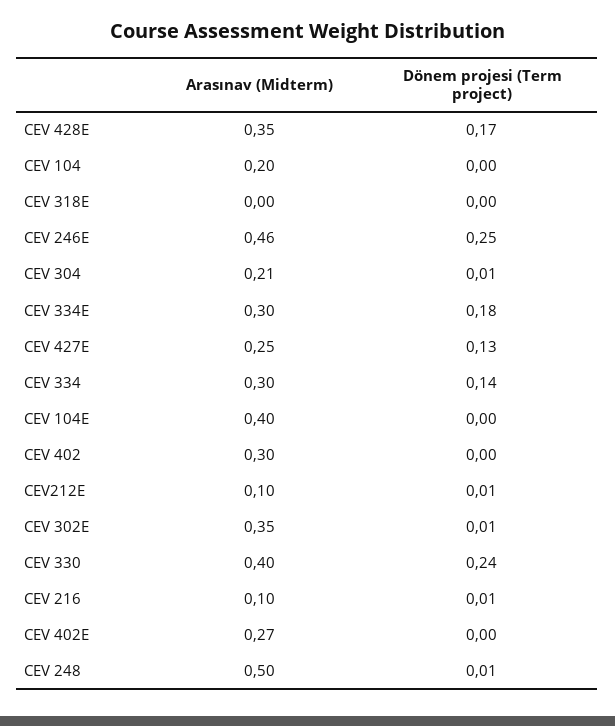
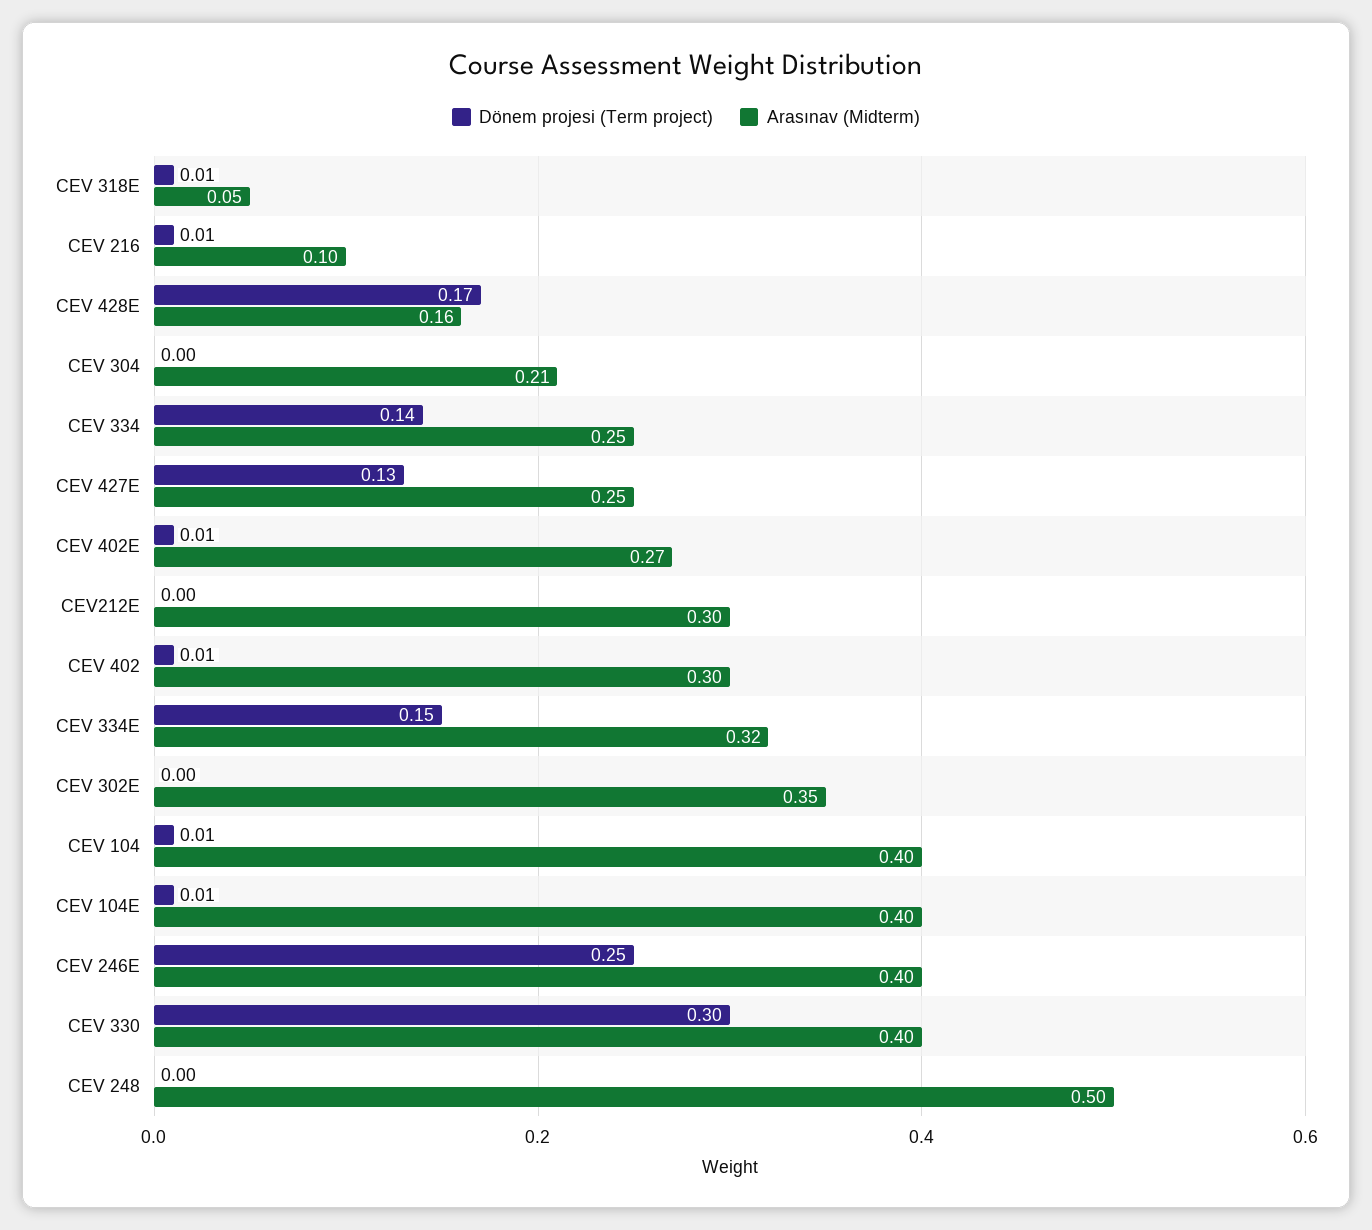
  {
    "Arasınav (Midterm)": {
-     "CEV 428E": 0.35,
+     "CEV 428E": 0.16,
-     "CEV 104": 0.2,
+     "CEV 104": 0.4,
-     "CEV 318E": 0,
+     "CEV 318E": 0.05,
-     "CEV 246E": 0.46,
+     "CEV 246E": 0.4,
      "CEV 304": 0.21,
-     "CEV 334E": 0.3,
+     "CEV 334E": 0.32,
      "CEV 427E": 0.25,
-     "CEV 334": 0.3,
+     "CEV 334": 0.25,
      "CEV 104E": 0.4,
      "CEV 402": 0.3,
-     "CEV212E": 0.1,
+     "CEV212E": 0.3,
      "CEV 302E": 0.35,
      "CEV 330": 0.4,
      "CEV 216": 0.1,
      "CEV 402E": 0.27,
      "CEV 248": 0.5
    },
    "Dönem projesi (Term project)": {
      "CEV 428E": 0.17,
-     "CEV 104": 0,
+     "CEV 104": 0.01,
-     "CEV 318E": 0,
+     "CEV 318E": 0.01,
      "CEV 246E": 0.25,
-     "CEV 304": 0.01,
+     "CEV 304": 0,
-     "CEV 334E": 0.18,
+     "CEV 334E": 0.15,
      "CEV 427E": 0.13,
      "CEV 334": 0.14,
-     "CEV 104E": 0,
+     "CEV 104E": 0.01,
-     "CEV 402": 0,
+     "CEV 402": 0.01,
-     "CEV212E": 0.01,
+     "CEV212E": 0,
-     "CEV 302E": 0.01,
+     "CEV 302E": 0,
-     "CEV 330": 0.24,
+     "CEV 330": 0.3,
      "CEV 216": 0.01,
-     "CEV 402E": 0,
+     "CEV 402E": 0.01,
-     "CEV 248": 0.01
+     "CEV 248": 0
    }
  }

